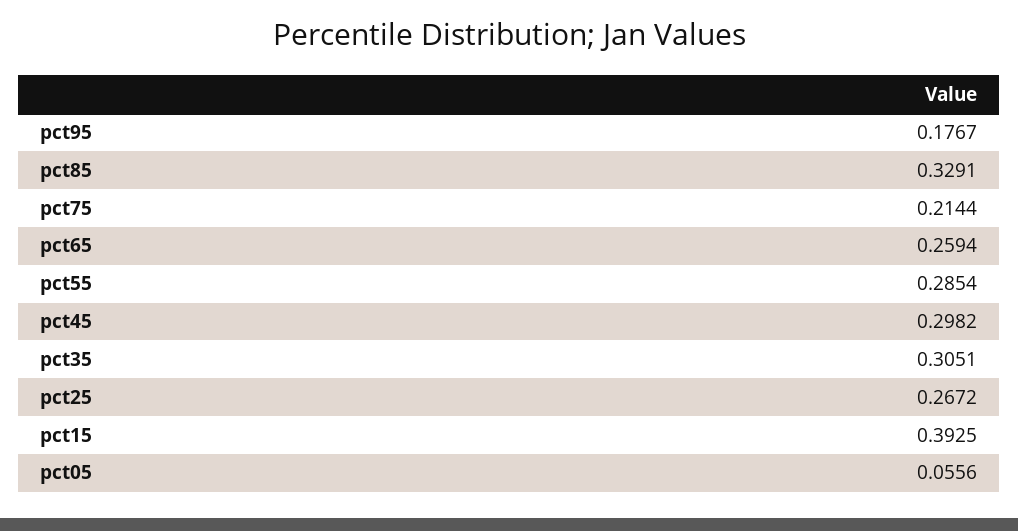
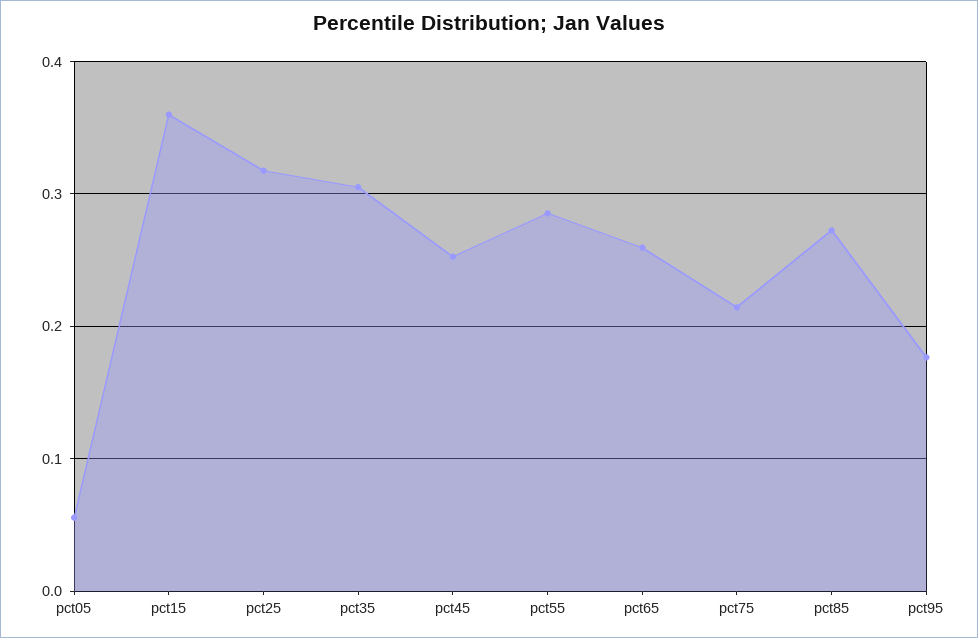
  {
    "pct95": 0.1767,
-   "pct85": 0.3291,
+   "pct85": 0.27,
    "pct75": 0.2144,
    "pct65": 0.2594,
    "pct55": 0.2854,
-   "pct45": 0.2982,
+   "pct45": 0.25,
    "pct35": 0.3051,
-   "pct25": 0.2672,
+   "pct25": 0.32,
-   "pct15": 0.3925,
+   "pct15": 0.36,
    "pct05": 0.0556
  }

